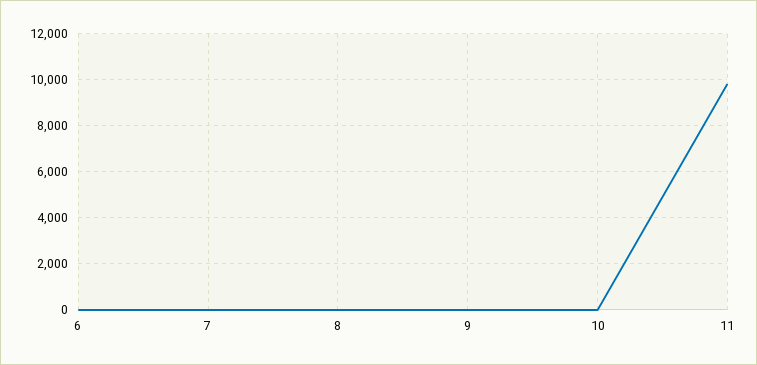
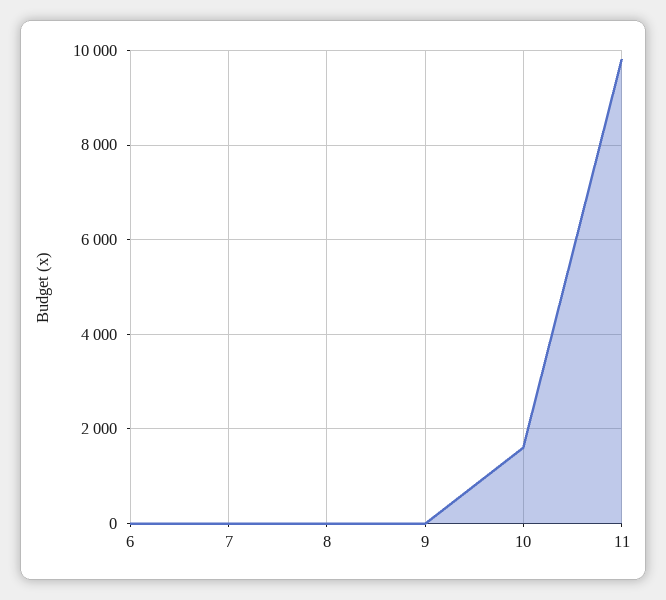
  {
    "6": 0,
    "7": 0,
    "8": 0,
    "9": 0,
-   "10": 0,
+   "10": 1600,
    "11": 9800
  }

